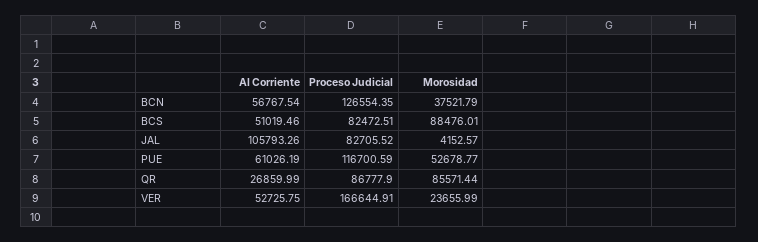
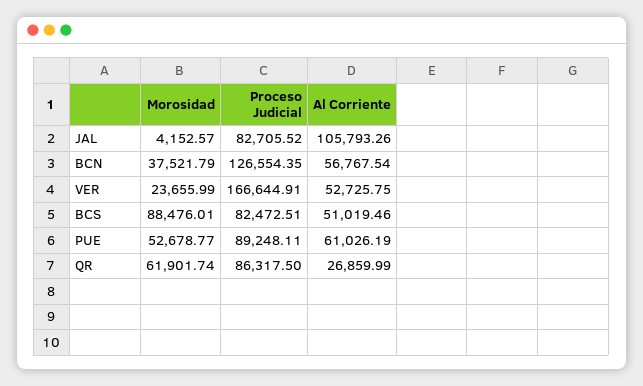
  {
    "Al Corriente": {
      "BCN": 56767.54,
      "BCS": 51019.46,
      "JAL": 105793.26,
      "PUE": 61026.19,
      "QR": 26859.99,
      "VER": 52725.75
    },
    "Proceso Judicial": {
      "BCN": 126554.35,
      "BCS": 82472.51,
      "JAL": 82705.52,
-     "PUE": 116700.59,
+     "PUE": 89248.11,
-     "QR": 86777.9,
+     "QR": 86317.5,
      "VER": 166644.91
    },
    "Morosidad": {
      "BCN": 37521.79,
      "BCS": 88476.01,
      "JAL": 4152.57,
      "PUE": 52678.77,
-     "QR": 85571.44,
+     "QR": 61901.74,
      "VER": 23655.99
    }
  }

